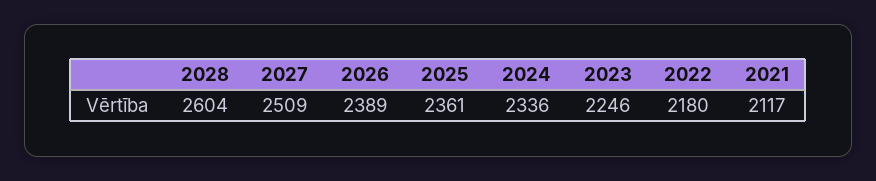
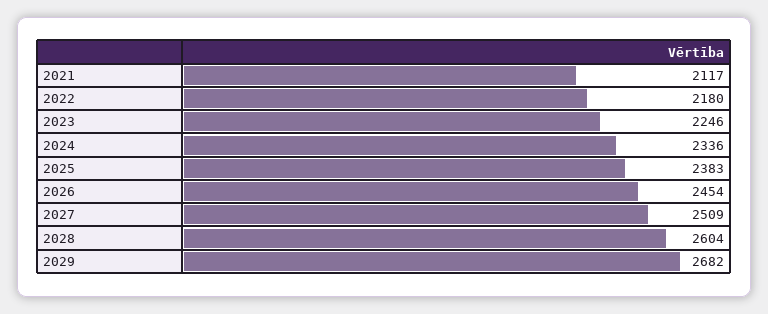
  {
    "2028": 2604,
    "2027": 2509,
-   "2026": 2389,
+   "2026": 2454,
-   "2025": 2361,
+   "2025": 2383,
    "2024": 2336,
    "2023": 2246,
    "2022": 2180,
-   "2021": 2117
+   "2021": 2117,
+   "2029": 2682
  }

